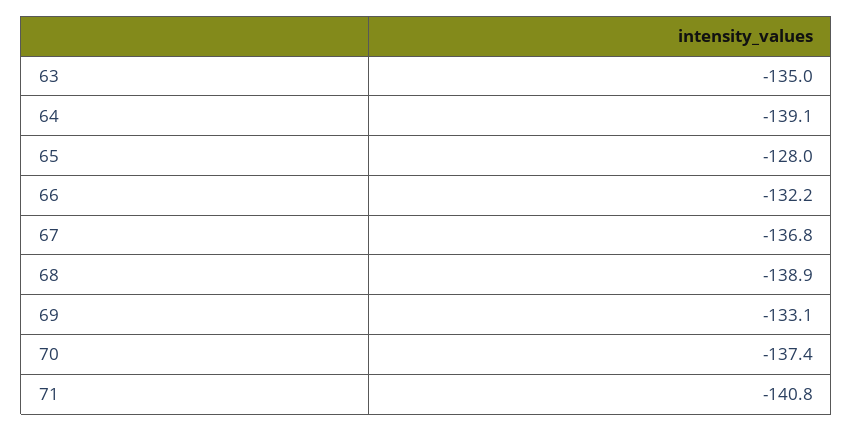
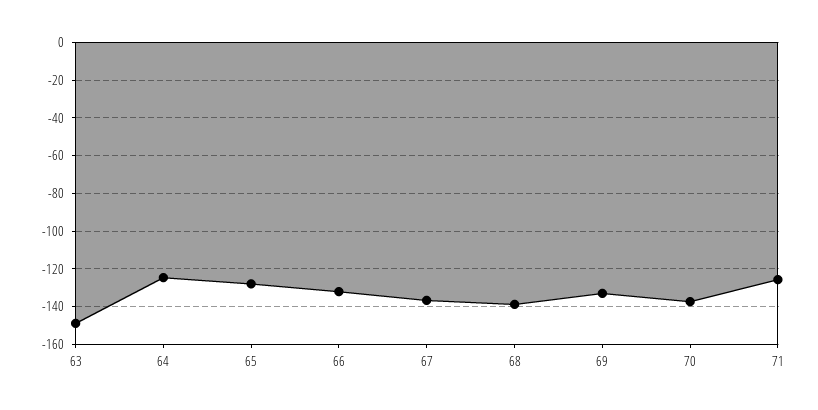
  {
-   "63": -135,
+   "63": -150,
-   "64": -139.1,
+   "64": -125,
    "65": -128,
    "66": -132.2,
    "67": -136.8,
    "68": -138.9,
    "69": -133.1,
    "70": -137.4,
-   "71": -140.8
+   "71": -125
  }

